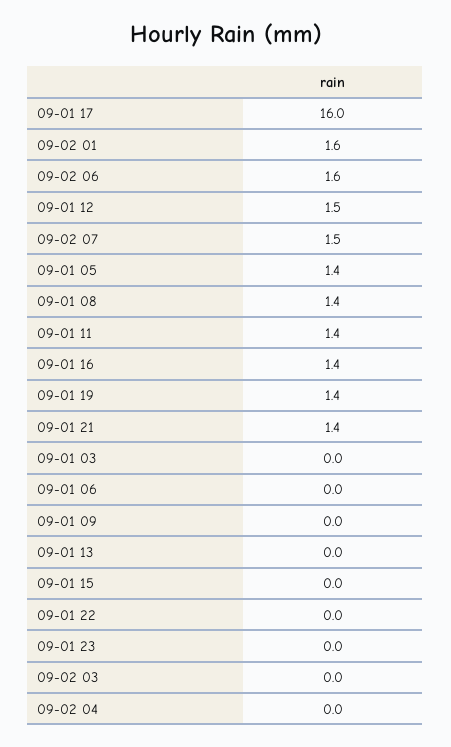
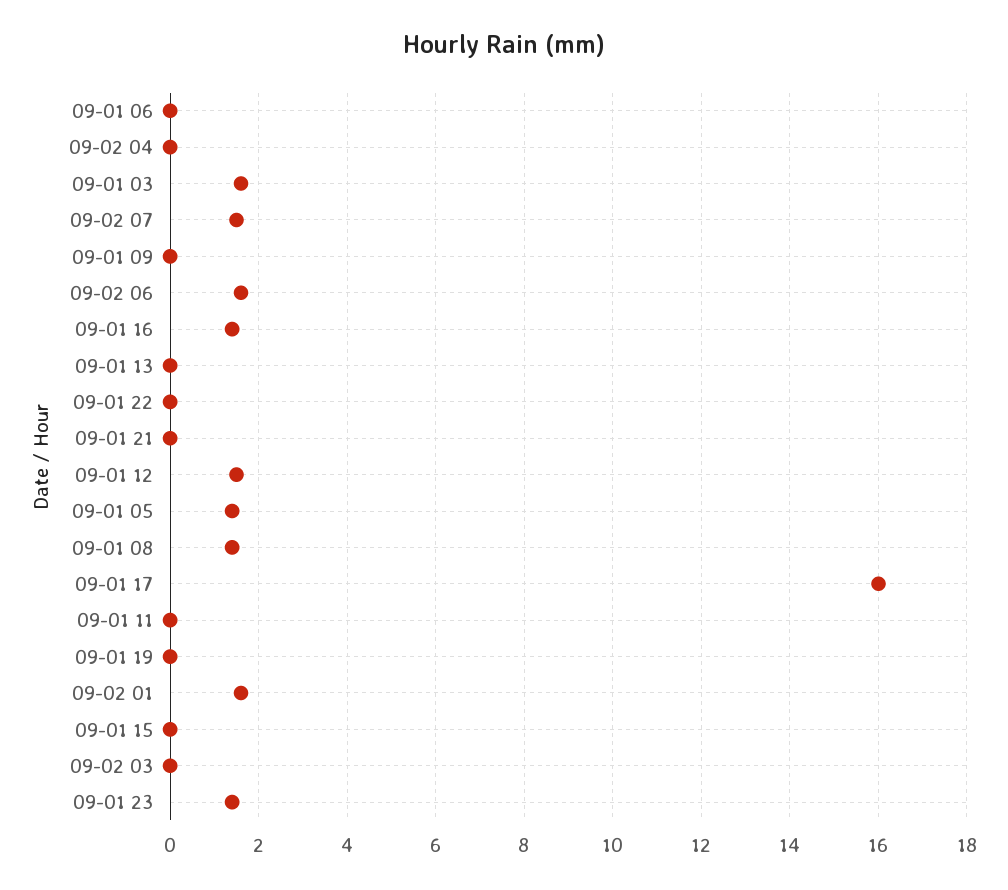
  {
    "09-01 17": 16,
    "09-02 01": 1.6,
    "09-02 06": 1.6,
    "09-01 12": 1.5,
    "09-02 07": 1.5,
    "09-01 05": 1.4,
    "09-01 08": 1.4,
-   "09-01 11": 1.4,
+   "09-01 11": 0,
    "09-01 16": 1.4,
-   "09-01 19": 1.4,
+   "09-01 19": 0,
-   "09-01 21": 1.4,
+   "09-01 21": 0,
-   "09-01 03": 0,
+   "09-01 03": 1.5,
    "09-01 06": 0,
    "09-01 09": 0,
    "09-01 13": 0,
    "09-01 15": 0,
    "09-01 22": 0,
-   "09-01 23": 0,
+   "09-01 23": 1.5,
    "09-02 03": 0,
    "09-02 04": 0
  }

